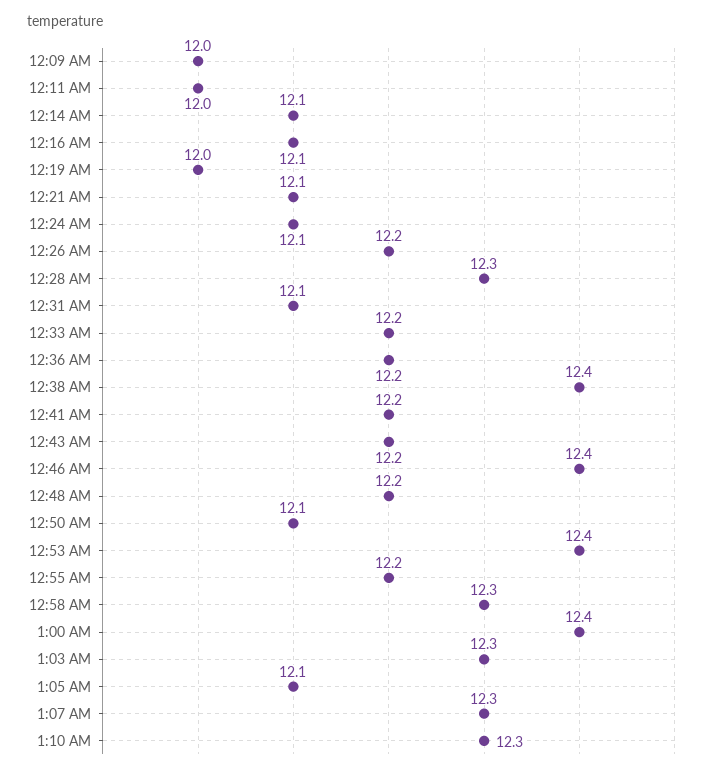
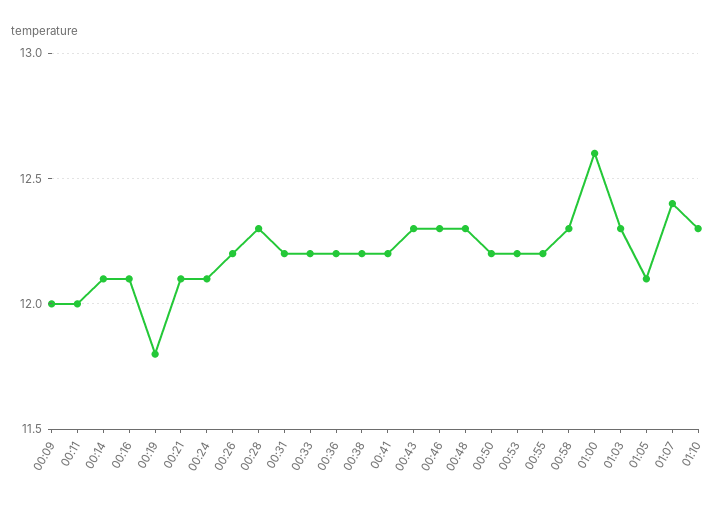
  {
    "12:09 AM": 12,
    "12:11 AM": 12,
    "12:14 AM": 12.1,
    "12:16 AM": 12.1,
-   "12:19 AM": 12,
+   "12:19 AM": 11.8,
    "12:21 AM": 12.1,
    "12:24 AM": 12.1,
    "12:26 AM": 12.2,
    "12:28 AM": 12.3,
-   "12:31 AM": 12.1,
+   "12:31 AM": 12.2,
    "12:33 AM": 12.2,
    "12:36 AM": 12.2,
-   "12:38 AM": 12.4,
+   "12:38 AM": 12.2,
    "12:41 AM": 12.2,
-   "12:43 AM": 12.2,
+   "12:43 AM": 12.3,
-   "12:46 AM": 12.4,
+   "12:46 AM": 12.3,
-   "12:48 AM": 12.2,
+   "12:48 AM": 12.3,
-   "12:50 AM": 12.1,
+   "12:50 AM": 12.2,
-   "12:53 AM": 12.4,
+   "12:53 AM": 12.2,
    "12:55 AM": 12.2,
    "12:58 AM": 12.3,
-   "1:00 AM": 12.4,
+   "1:00 AM": 12.6,
    "1:03 AM": 12.3,
    "1:05 AM": 12.1,
-   "1:07 AM": 12.3,
+   "1:07 AM": 12.4,
    "1:10 AM": 12.3
  }

